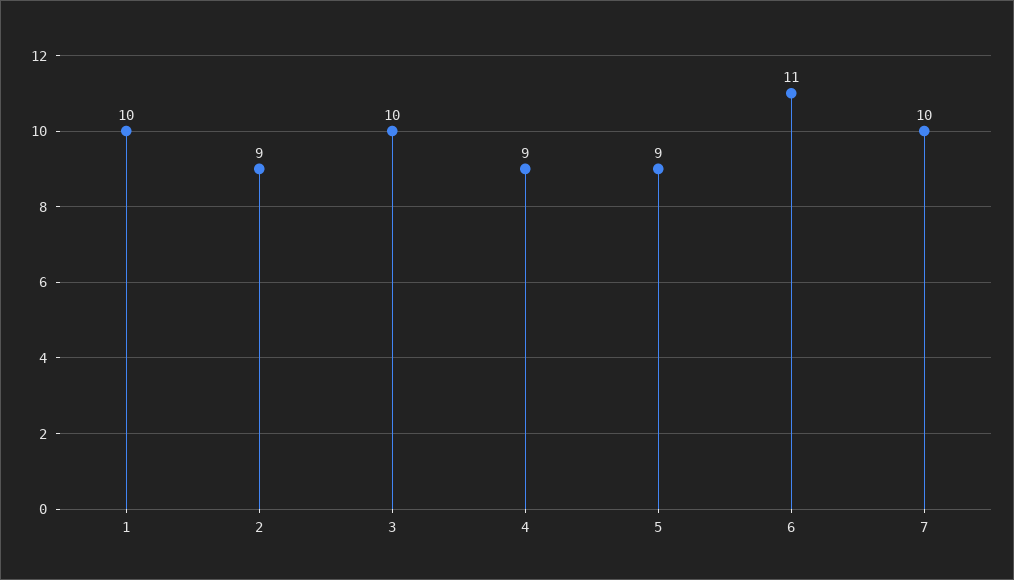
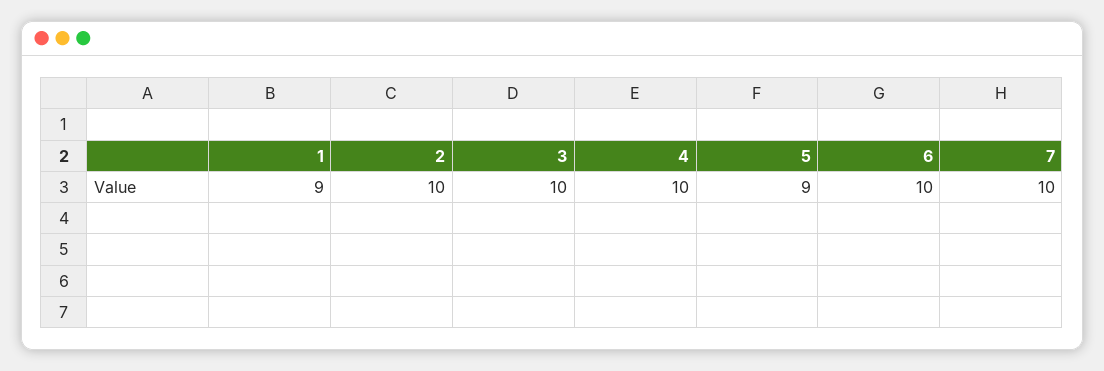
  {
-   "1": 10,
+   "1": 9,
-   "2": 9,
+   "2": 10,
    "3": 10,
-   "4": 9,
+   "4": 10,
    "5": 9,
-   "6": 11,
+   "6": 10,
    "7": 10
  }

